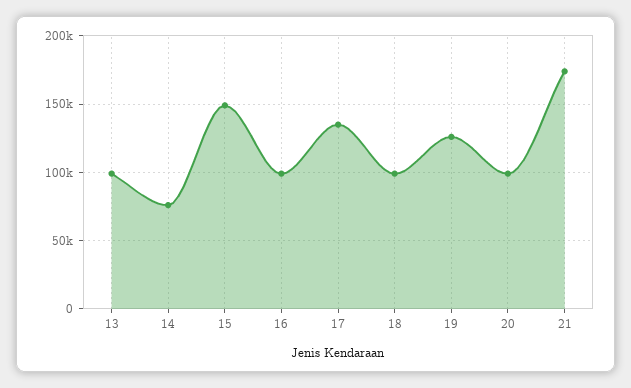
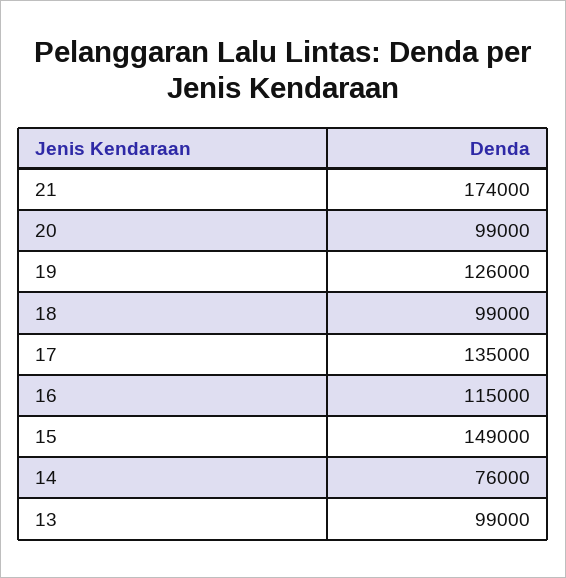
  {
    "13": 99000,
    "14": 76000,
    "15": 149000,
-   "16": 100000,
+   "16": 115000,
    "17": 135000,
    "18": 99000,
    "19": 126000,
    "20": 99000,
    "21": 174000
  }

